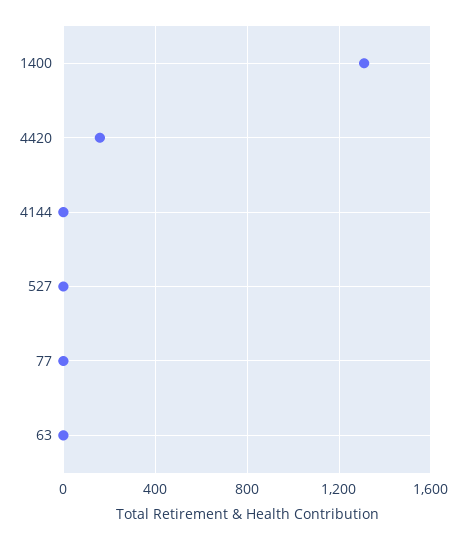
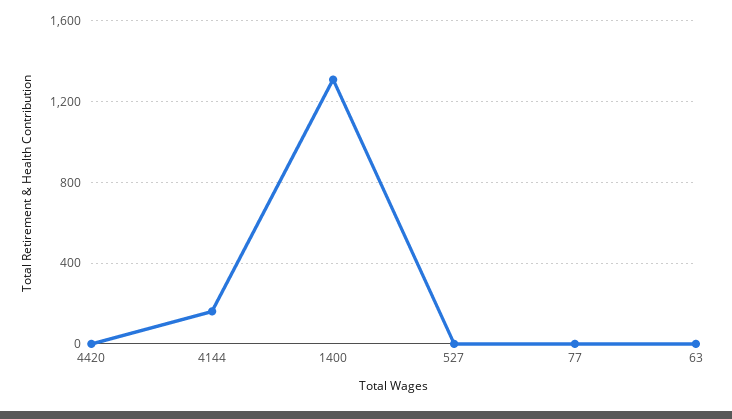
  {
    "1400": 1300,
-   "4420": 150,
+   "4420": 0,
-   "4144": 0,
+   "4144": 150,
    "527": 0,
    "77": 0,
    "63": 0
  }

